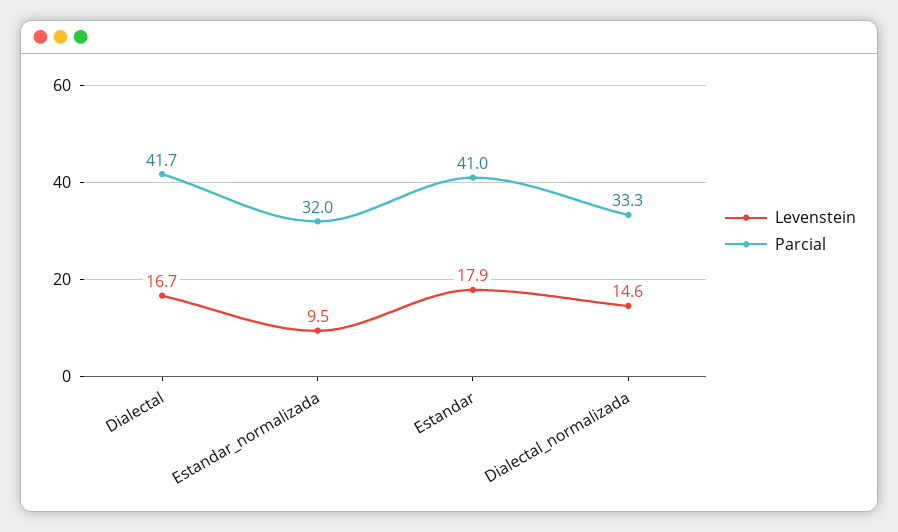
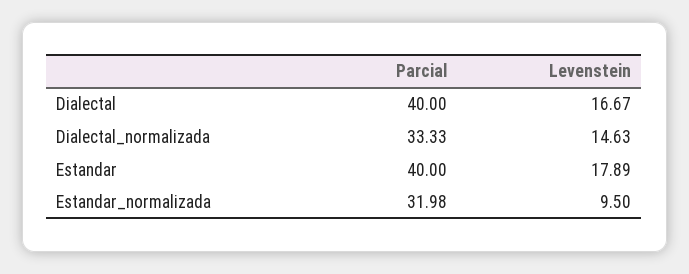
  {
    "Levenstein": {
      "Dialectal": 16.67,
      "Estandar_normalizada": 9.5,
      "Estandar": 17.89,
      "Dialectal_normalizada": 14.63
    },
    "Parcial": {
-     "Dialectal": 41.7,
+     "Dialectal": 40,
      "Estandar_normalizada": 31.98,
-     "Estandar": 41,
+     "Estandar": 40,
      "Dialectal_normalizada": 33.33
    }
  }

